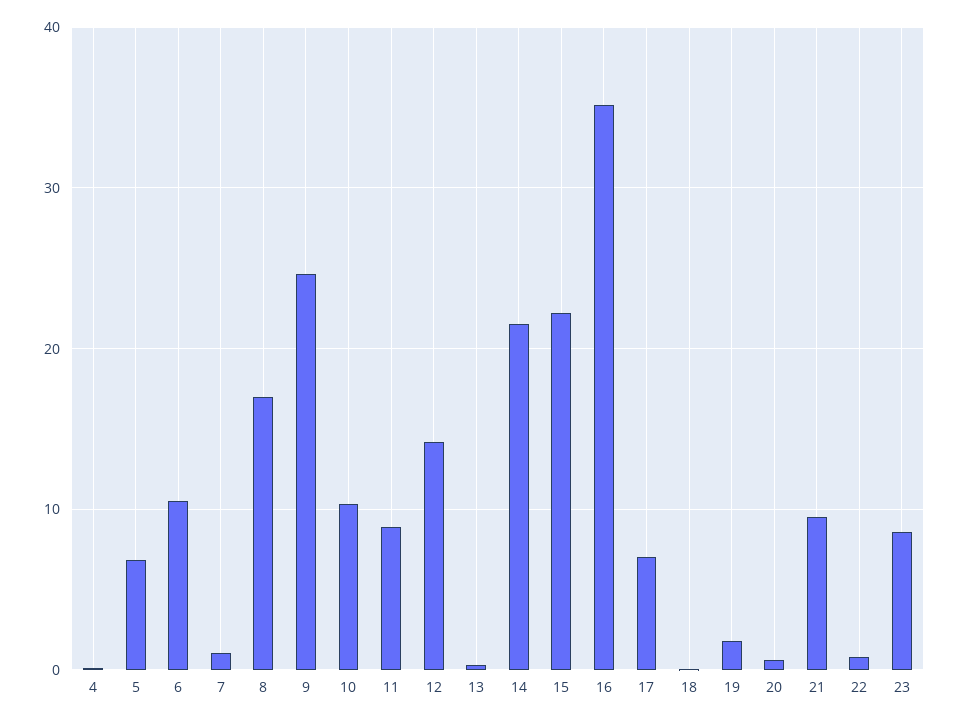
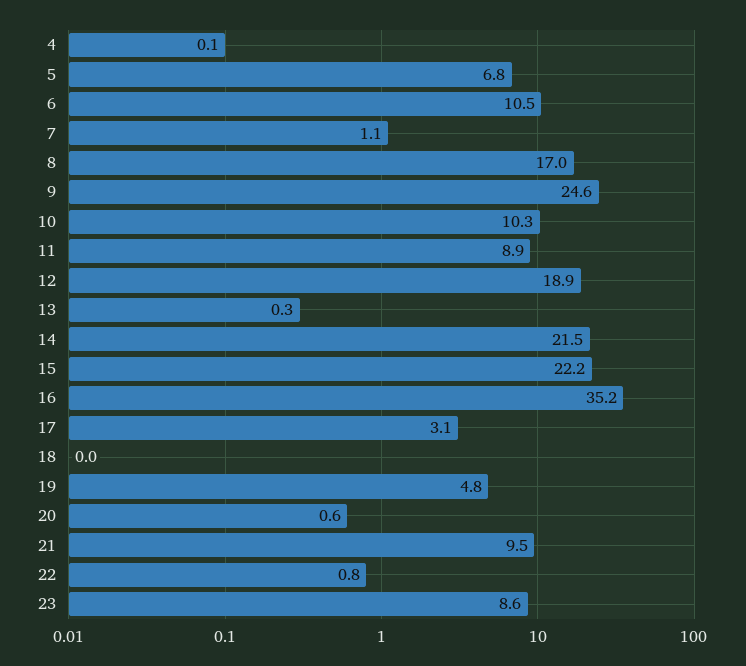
  {
    "4": 0.1,
    "5": 6.8,
    "6": 10.5,
    "7": 1.1,
    "8": 17,
    "9": 24.6,
    "10": 10.3,
    "11": 8.9,
-   "12": 14,
+   "12": 18.9,
    "13": 0.3,
    "14": 21.5,
    "15": 22.2,
    "16": 35.2,
-   "17": 7,
+   "17": 3.1,
    "18": 0,
-   "19": 2,
+   "19": 4.8,
    "20": 0.6,
    "21": 9.5,
    "22": 0.8,
    "23": 8.6
  }

